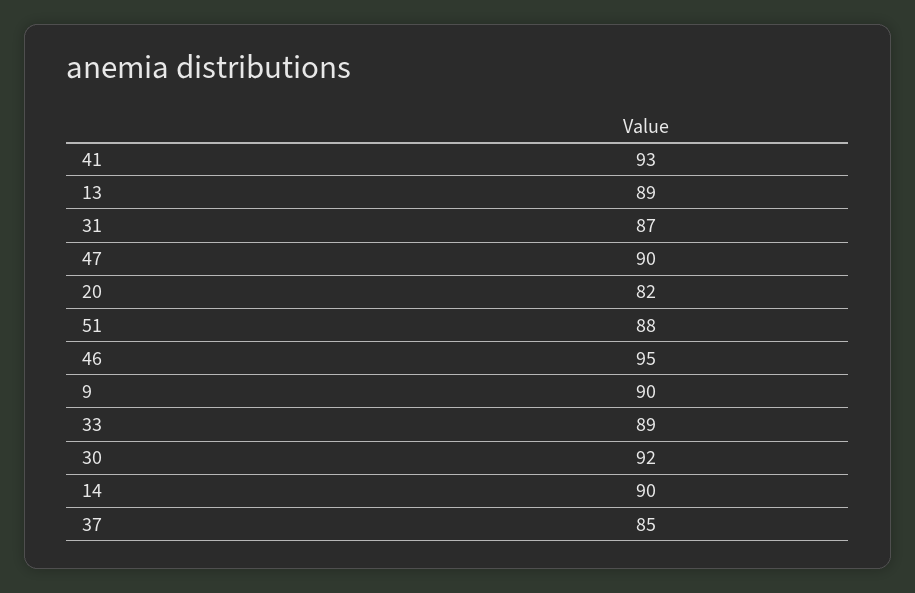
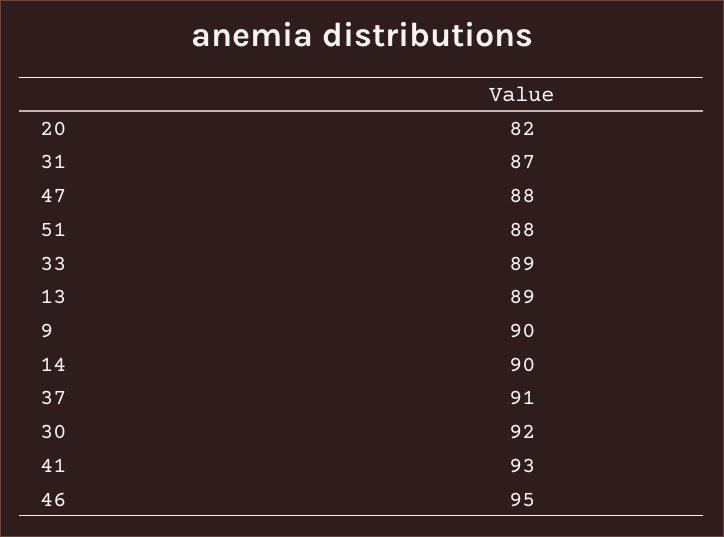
  {
    "41": 93,
    "13": 89,
    "31": 87,
-   "47": 90,
+   "47": 88,
    "20": 82,
    "51": 88,
    "46": 95,
    "9": 90,
    "33": 89,
    "30": 92,
    "14": 90,
-   "37": 85
+   "37": 91
  }

